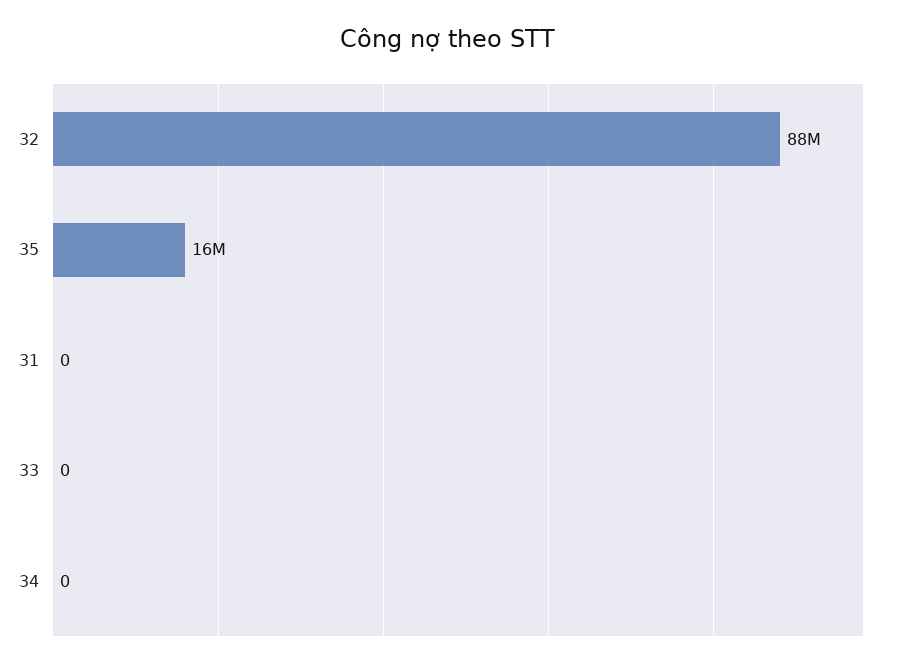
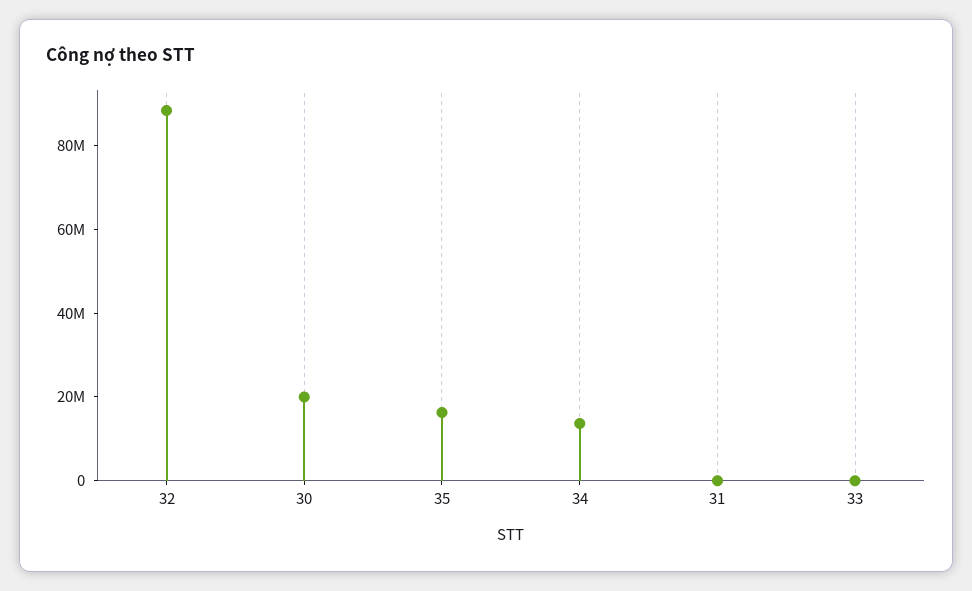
  {
    "32": 88000000,
    "35": 16000000,
    "31": 0,
    "33": 0,
-   "34": 0
+   "34": 15000000,
+   "30": 20000000
  }

